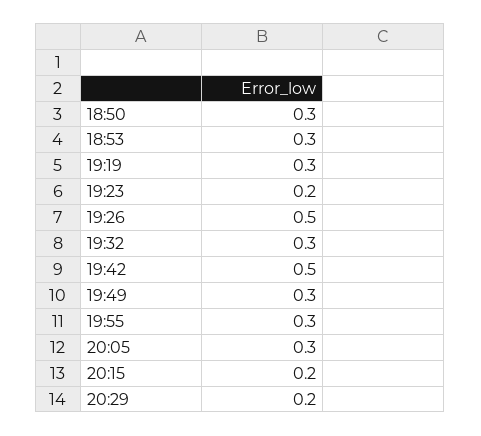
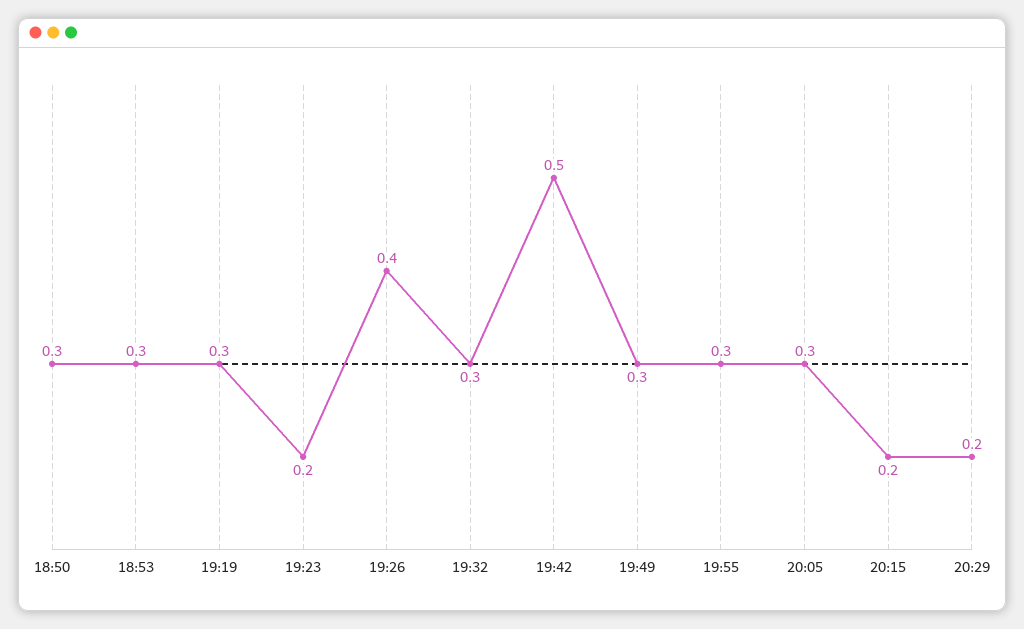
  {
    "18:50": 0.3,
    "18:53": 0.3,
    "19:19": 0.3,
    "19:23": 0.2,
-   "19:26": 0.5,
+   "19:26": 0.4,
    "19:32": 0.3,
    "19:42": 0.5,
    "19:49": 0.3,
    "19:55": 0.3,
    "20:05": 0.3,
    "20:15": 0.2,
    "20:29": 0.2
  }

